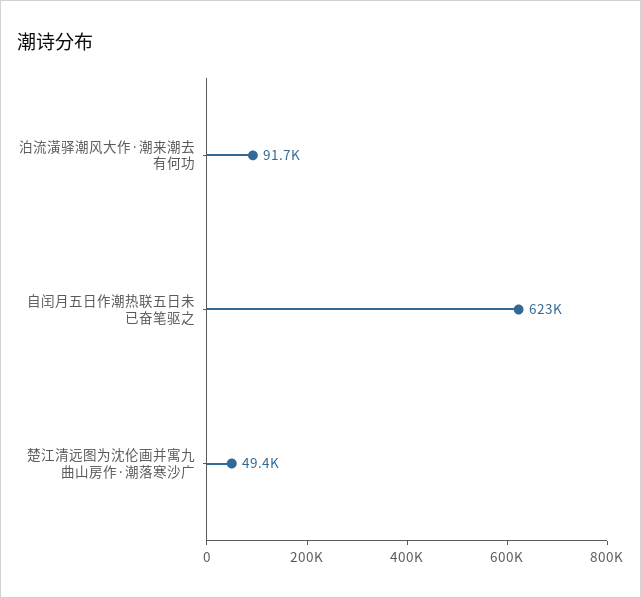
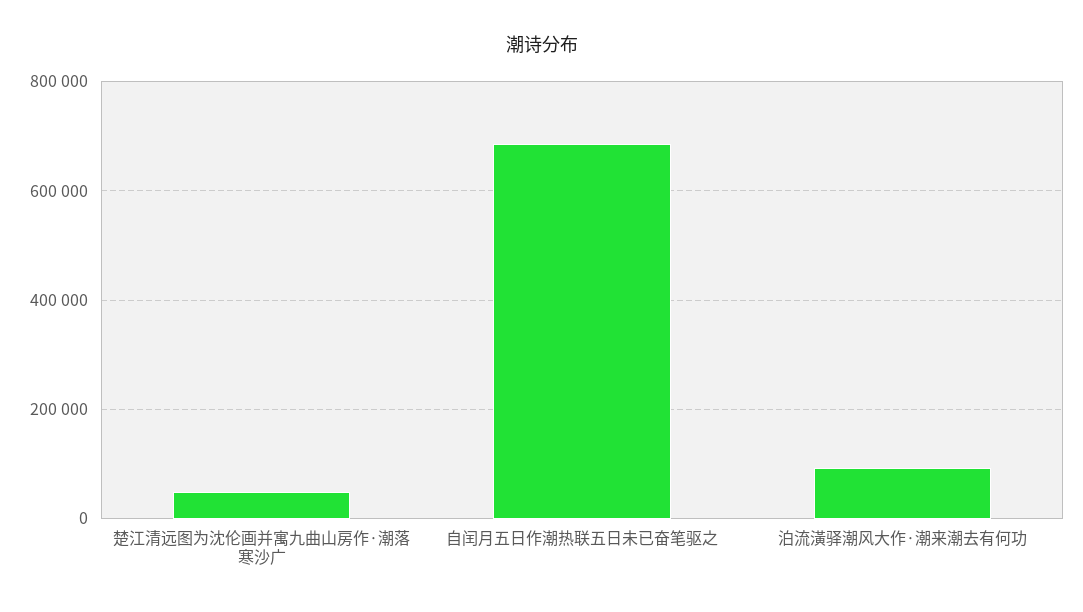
  {
    "泊流潢驿潮风大作·潮来潮去有何功": 91700,
-   "自闰月五日作潮热联五日未已奋笔驱之": 623000,
+   "自闰月五日作潮热联五日未已奋笔驱之": 680000,
    "楚江清远图为沈伦画并寓九曲山房作·潮落寒沙广": 49400
  }

